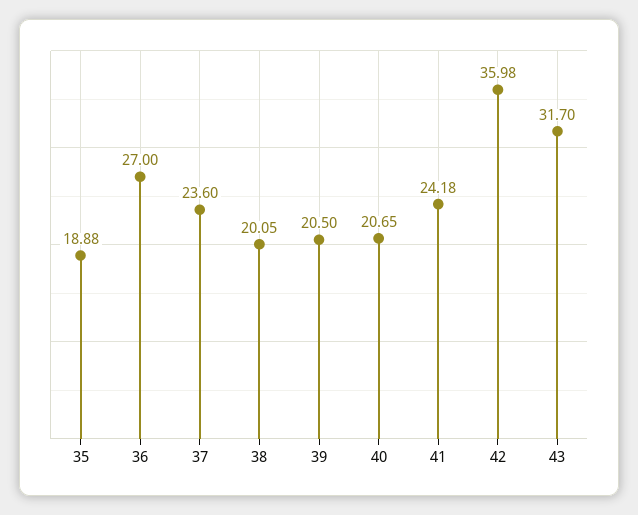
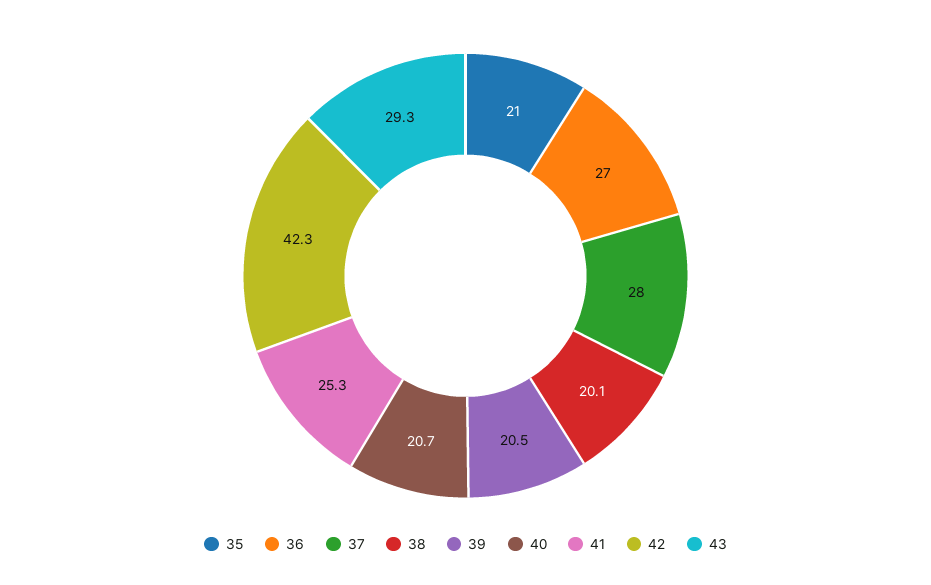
  {
-   "35": 18.88,
+   "35": 21,
    "36": 27,
-   "37": 23.6,
+   "37": 28,
    "38": 20.05,
    "39": 20.5,
    "40": 20.65,
-   "41": 24.18,
+   "41": 25.3,
-   "42": 35.98,
+   "42": 42.3,
-   "43": 31.7
+   "43": 29.3
  }

